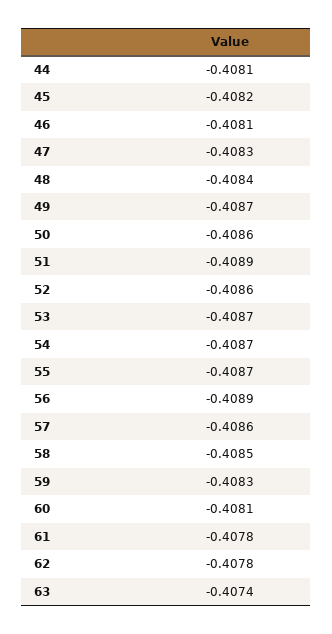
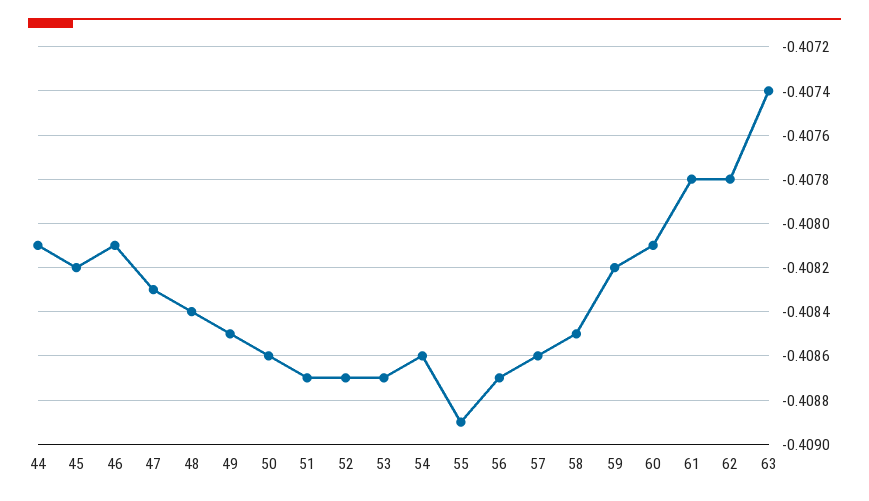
  {
    "44": -0.4081,
    "45": -0.4082,
    "46": -0.4081,
    "47": -0.4083,
    "48": -0.4084,
-   "49": -0.4087,
+   "49": -0.4085,
    "50": -0.4086,
-   "51": -0.4089,
+   "51": -0.4087,
-   "52": -0.4086,
+   "52": -0.4087,
    "53": -0.4087,
-   "54": -0.4087,
+   "54": -0.4086,
-   "55": -0.4087,
+   "55": -0.4089,
-   "56": -0.4089,
+   "56": -0.4087,
    "57": -0.4086,
    "58": -0.4085,
-   "59": -0.4083,
+   "59": -0.4082,
    "60": -0.4081,
    "61": -0.4078,
    "62": -0.4078,
    "63": -0.4074
  }

